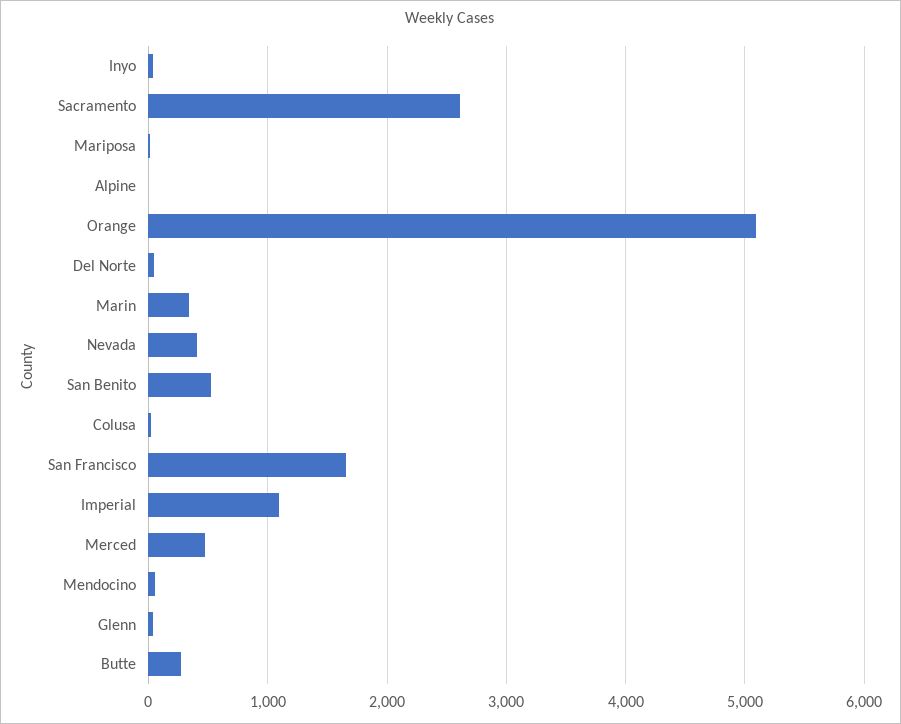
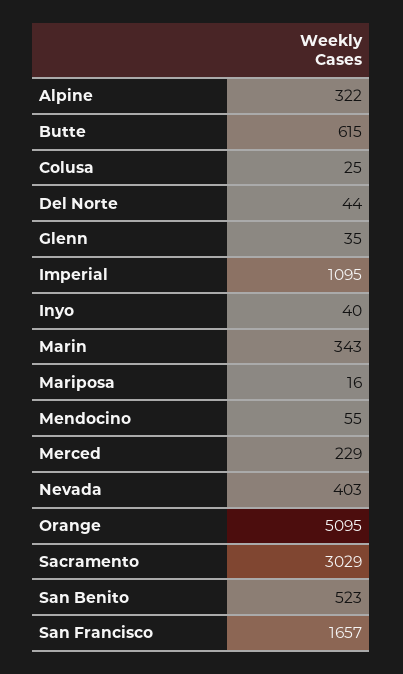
  {
    "Inyo": 40,
-   "Sacramento": 2600,
+   "Sacramento": 3029,
    "Mariposa": 16,
-   "Alpine": 0,
+   "Alpine": 322,
    "Orange": 5095,
    "Del Norte": 44,
    "Marin": 343,
    "Nevada": 403,
    "San Benito": 523,
    "Colusa": 25,
    "San Francisco": 1657,
    "Imperial": 1095,
-   "Merced": 500,
+   "Merced": 229,
    "Mendocino": 55,
    "Glenn": 35,
-   "Butte": 300
+   "Butte": 615
  }

